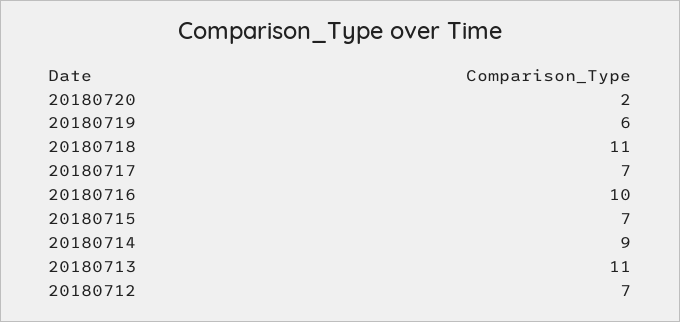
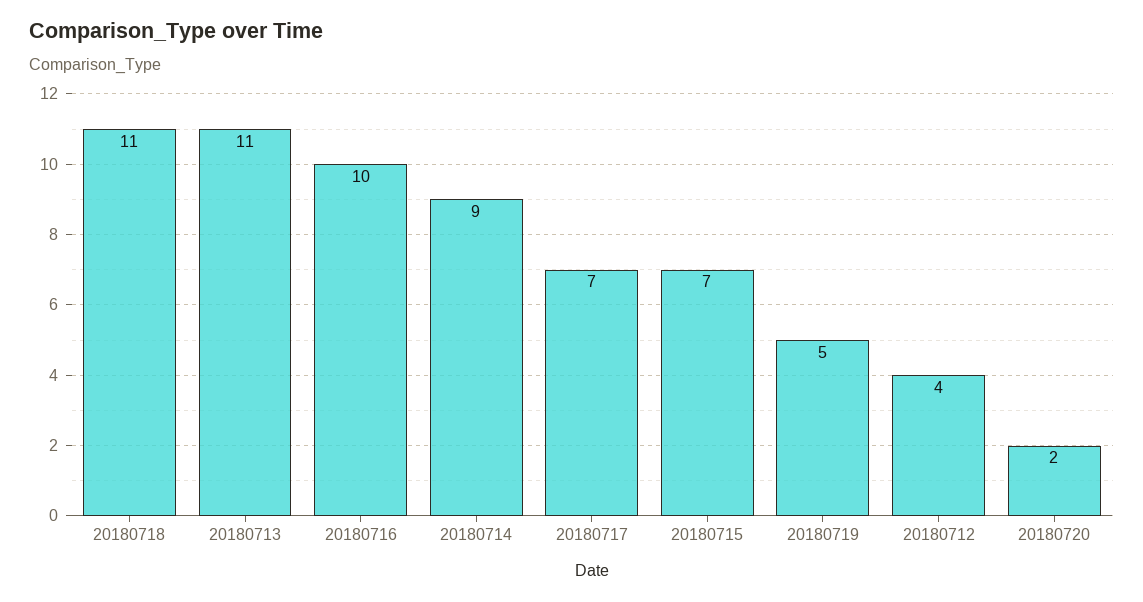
  {
    "20180720": 2,
-   "20180719": 6,
+   "20180719": 5,
    "20180718": 11,
    "20180717": 7,
    "20180716": 10,
    "20180715": 7,
    "20180714": 9,
    "20180713": 11,
-   "20180712": 7
+   "20180712": 4
  }

